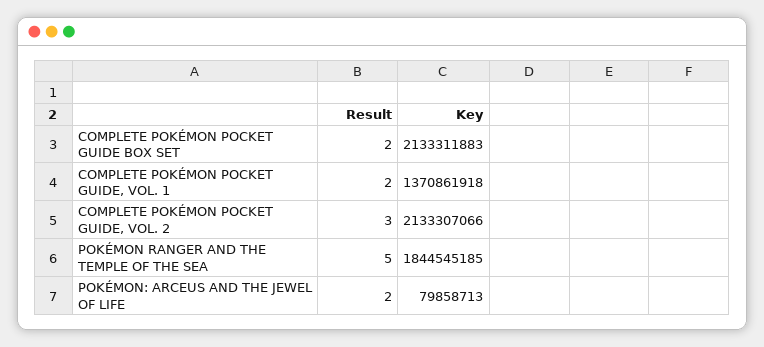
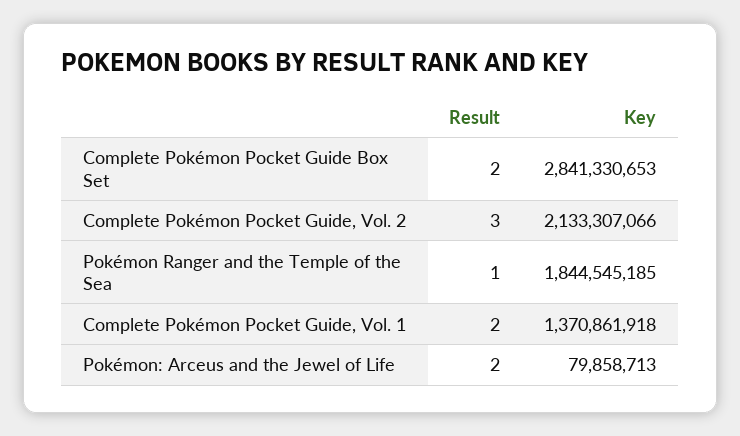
  {
    "Result": {
      "COMPLETE POKÉMON POCKET GUIDE BOX SET": 2,
      "COMPLETE POKÉMON POCKET GUIDE, VOL. 1": 2,
      "COMPLETE POKÉMON POCKET GUIDE, VOL. 2": 3,
-     "POKÉMON RANGER AND THE TEMPLE OF THE SEA": 5,
+     "POKÉMON RANGER AND THE TEMPLE OF THE SEA": 1,
      "POKÉMON: ARCEUS AND THE JEWEL OF LIFE": 2
    },
    "Key": {
-     "COMPLETE POKÉMON POCKET GUIDE BOX SET": 2133311883,
+     "COMPLETE POKÉMON POCKET GUIDE BOX SET": 2841330653,
      "COMPLETE POKÉMON POCKET GUIDE, VOL. 1": 1370861918,
      "COMPLETE POKÉMON POCKET GUIDE, VOL. 2": 2133307066,
      "POKÉMON RANGER AND THE TEMPLE OF THE SEA": 1844545185,
      "POKÉMON: ARCEUS AND THE JEWEL OF LIFE": 79858713
    }
  }

